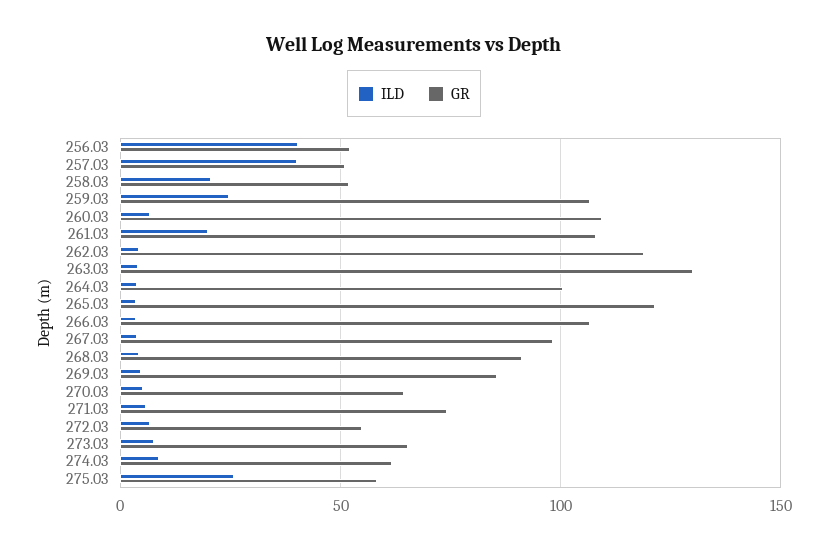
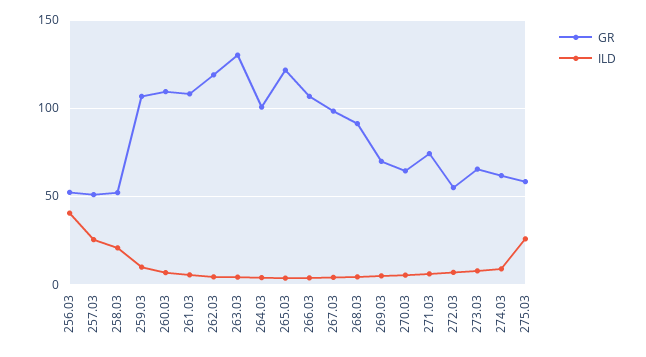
  {
    "ILD": {
      "256.03": 40,
-     "257.03": 40,
+     "257.03": 25,
      "258.03": 20,
-     "259.03": 25,
+     "259.03": 10,
      "260.03": 5,
-     "261.03": 20,
+     "261.03": 5,
      "262.03": 5,
      "263.03": 5,
      "264.03": 5,
      "265.03": 5,
      "266.03": 5,
      "267.03": 5,
      "268.03": 5,
      "269.03": 5,
      "270.03": 5,
      "271.03": 5,
      "272.03": 5,
      "273.03": 10,
      "274.03": 10,
      "275.03": 25
    },
    "GR": {
      "256.03": 50,
      "257.03": 50,
      "258.03": 50,
      "259.03": 105,
      "260.03": 110,
      "261.03": 110,
      "262.03": 120,
      "263.03": 130,
      "264.03": 100,
      "265.03": 120,
      "266.03": 105,
      "267.03": 100,
      "268.03": 90,
-     "269.03": 85,
+     "269.03": 70,
      "270.03": 65,
      "271.03": 75,
      "272.03": 55,
      "273.03": 65,
      "274.03": 60,
      "275.03": 60
    }
  }

